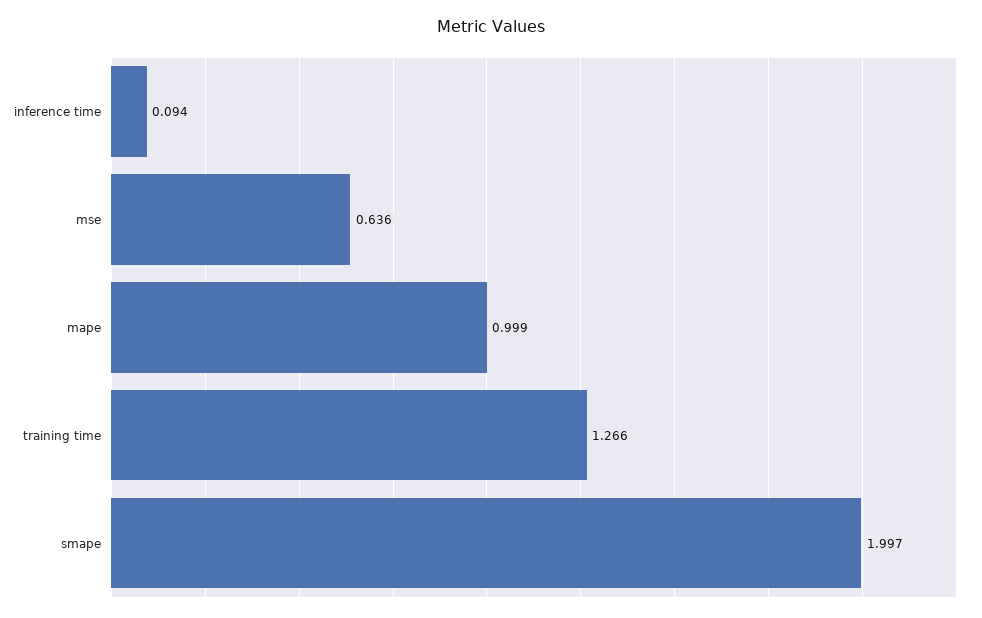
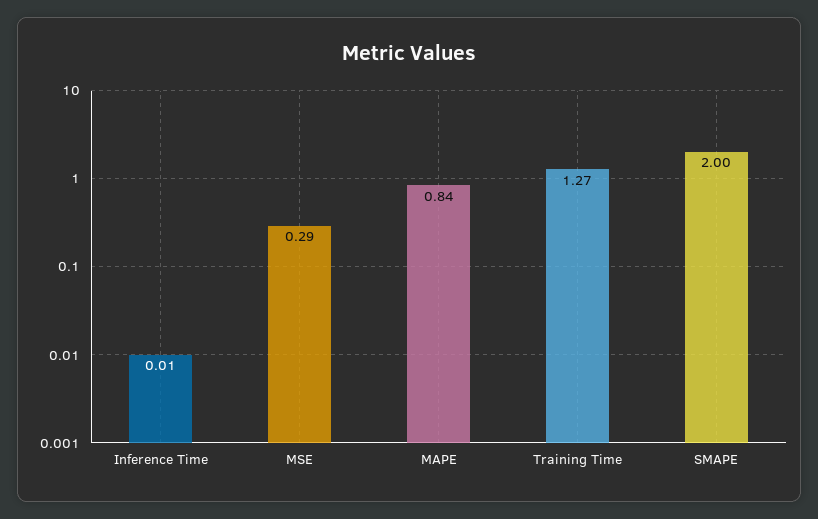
  {
-   "inference time": 0.094,
+   "inference time": 0.01,
-   "mse": 0.636,
+   "mse": 0.29,
-   "mape": 0.999,
+   "mape": 0.84,
    "training time": 1.266,
    "smape": 1.997
  }

